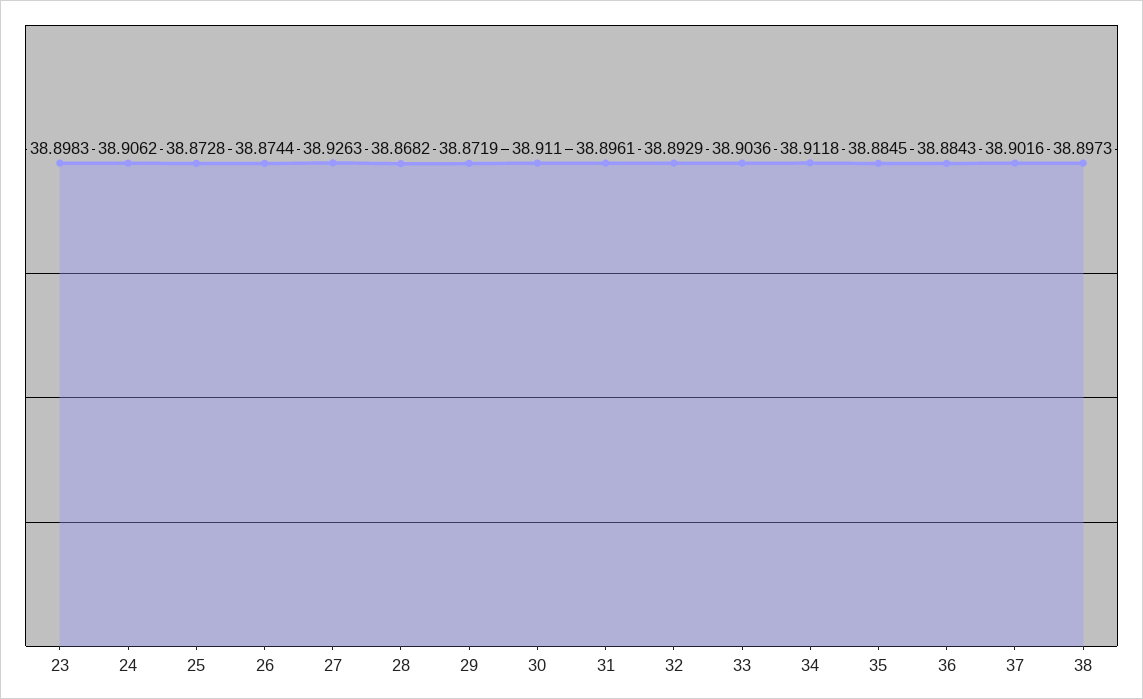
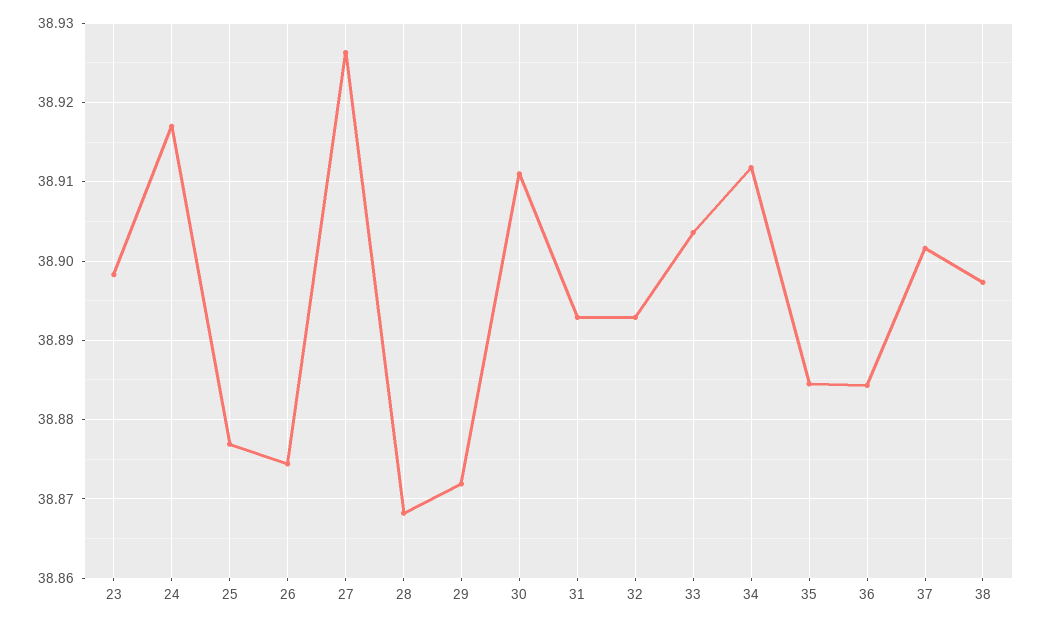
  {
    "23": 38.8983,
-   "24": 38.9062,
+   "24": 38.917,
-   "25": 38.8728,
+   "25": 38.877,
    "26": 38.8744,
    "27": 38.9263,
    "28": 38.8682,
    "29": 38.8719,
    "30": 38.911,
-   "31": 38.8961,
+   "31": 38.893,
    "32": 38.8929,
    "33": 38.9036,
    "34": 38.9118,
    "35": 38.8845,
    "36": 38.8843,
    "37": 38.9016,
    "38": 38.8973
  }

